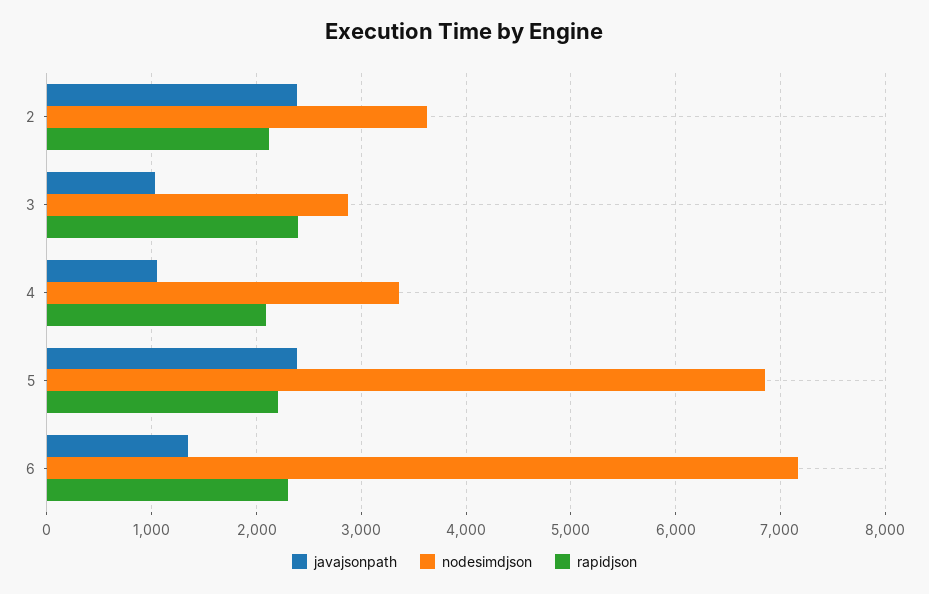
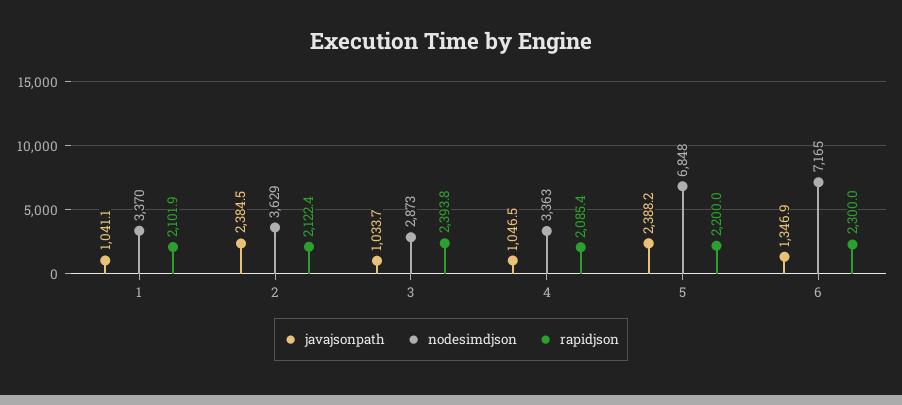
  {
    "javajsonpath": {
      "2": 2384.5,
      "3": 1033.7,
      "4": 1046.5,
      "5": 2388.2,
-     "6": 1346.9
+     "6": 1346.9,
+     "1": 1041.1
    },
    "nodesimdjson": {
      "2": 3629,
      "3": 2873,
      "4": 3363,
      "5": 6848,
-     "6": 7165
+     "6": 7165,
+     "1": 3370
    },
    "rapidjson": {
      "2": 2122.4,
      "3": 2393.8,
      "4": 2085.4,
      "5": 2200,
-     "6": 2300
+     "6": 2300,
+     "1": 2101.9
    }
  }

